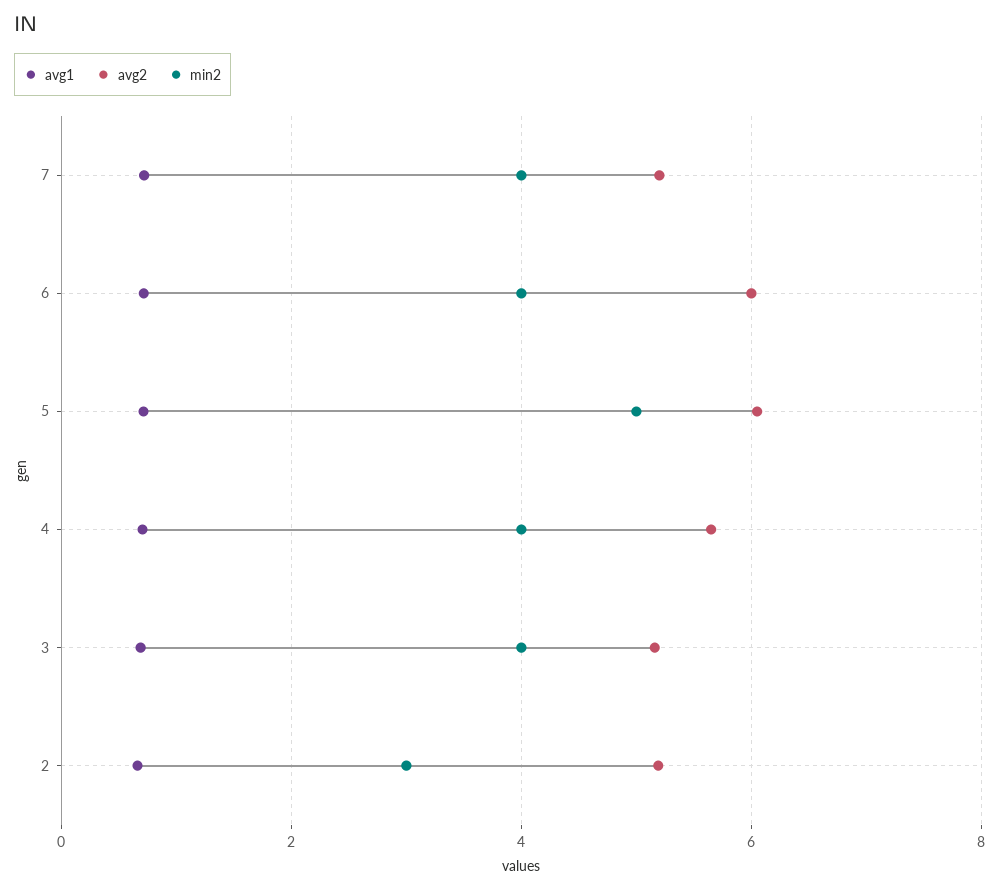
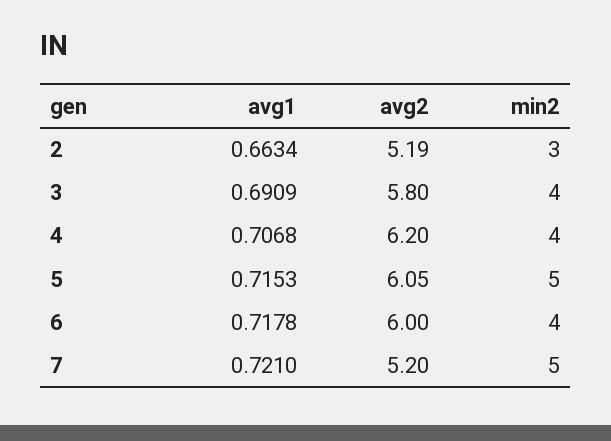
  {
    "avg1": {
      "7": 0.721,
      "6": 0.7178,
      "5": 0.7153,
      "4": 0.7068,
      "3": 0.6909,
      "2": 0.6634
    },
    "avg2": {
      "7": 5.2,
      "6": 6,
      "5": 6.05,
-     "4": 5.6,
+     "4": 6.2,
-     "3": 5.2,
+     "3": 5.8,
      "2": 5.19
    },
    "min2": {
-     "7": 4,
+     "7": 5,
      "6": 4,
      "5": 5,
      "4": 4,
      "3": 4,
      "2": 3
    }
  }

